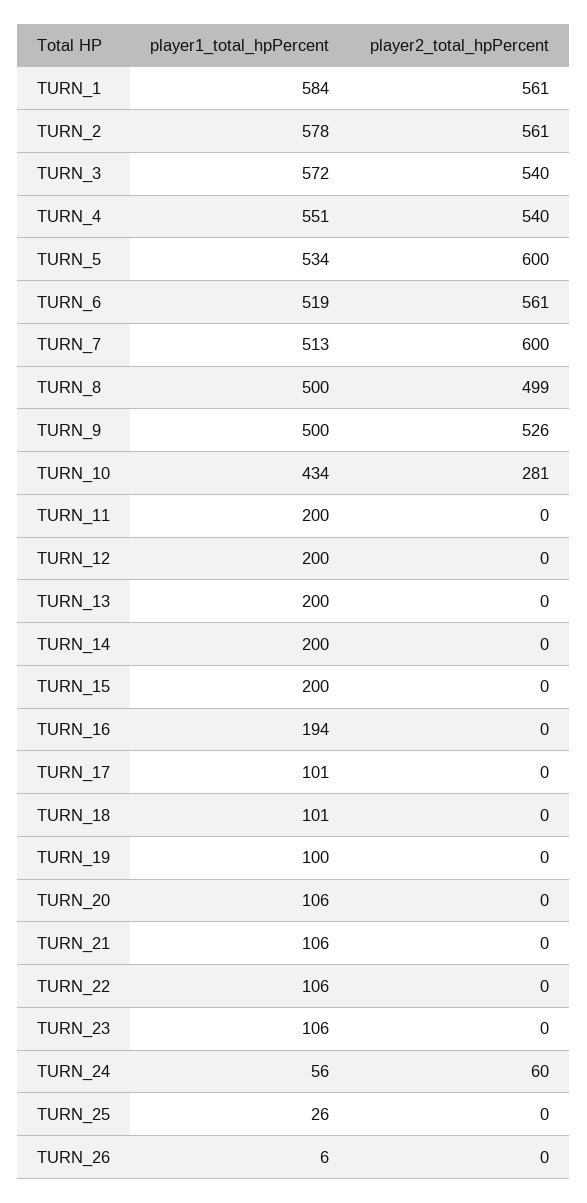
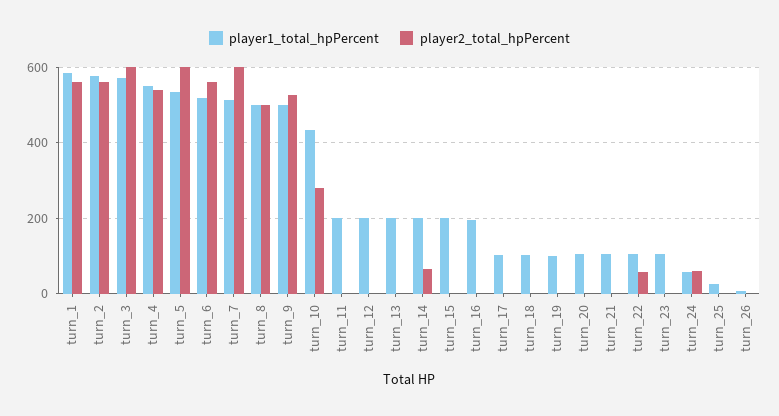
  {
    "player1_total_hpPercent": {
      "TURN_1": 584,
      "TURN_2": 578,
      "TURN_3": 572,
      "TURN_4": 551,
      "TURN_5": 534,
      "TURN_6": 519,
      "TURN_7": 513,
      "TURN_8": 500,
      "TURN_9": 500,
      "TURN_10": 434,
      "TURN_11": 200,
      "TURN_12": 200,
      "TURN_13": 200,
      "TURN_14": 200,
      "TURN_15": 200,
      "TURN_16": 194,
      "TURN_17": 101,
      "TURN_18": 101,
      "TURN_19": 100,
      "TURN_20": 106,
      "TURN_21": 106,
      "TURN_22": 106,
      "TURN_23": 106,
      "TURN_24": 56,
      "TURN_25": 26,
      "TURN_26": 6
    },
    "player2_total_hpPercent": {
      "TURN_1": 561,
      "TURN_2": 561,
-     "TURN_3": 540,
+     "TURN_3": 600,
      "TURN_4": 540,
      "TURN_5": 600,
      "TURN_6": 561,
      "TURN_7": 600,
      "TURN_8": 499,
      "TURN_9": 526,
      "TURN_10": 281,
      "TURN_11": 0,
      "TURN_12": 0,
      "TURN_13": 0,
-     "TURN_14": 0,
+     "TURN_14": 60,
      "TURN_15": 0,
      "TURN_16": 0,
      "TURN_17": 0,
      "TURN_18": 0,
      "TURN_19": 0,
      "TURN_20": 0,
      "TURN_21": 0,
-     "TURN_22": 0,
+     "TURN_22": 60,
      "TURN_23": 0,
      "TURN_24": 60,
      "TURN_25": 0,
      "TURN_26": 0
    }
  }

